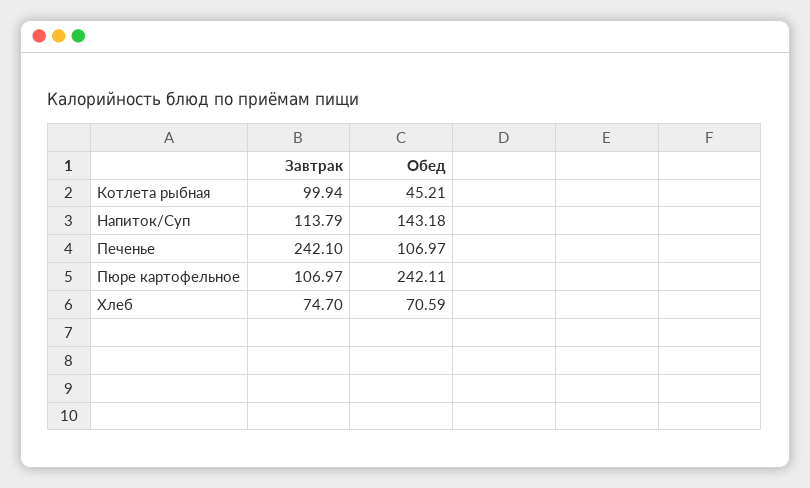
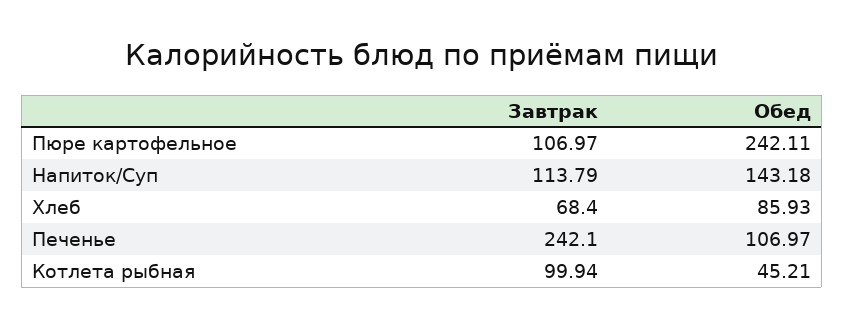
  {
    "Завтрак": {
      "Котлета рыбная": 99.94,
      "Напиток/Суп": 113.79,
      "Печенье": 242.1,
      "Пюре картофельное": 106.97,
-     "Хлеб": 74.7
+     "Хлеб": 68.4
    },
    "Обед": {
      "Котлета рыбная": 45.21,
      "Напиток/Суп": 143.18,
      "Печенье": 106.97,
      "Пюре картофельное": 242.11,
-     "Хлеб": 70.59
+     "Хлеб": 85.93
    }
  }

